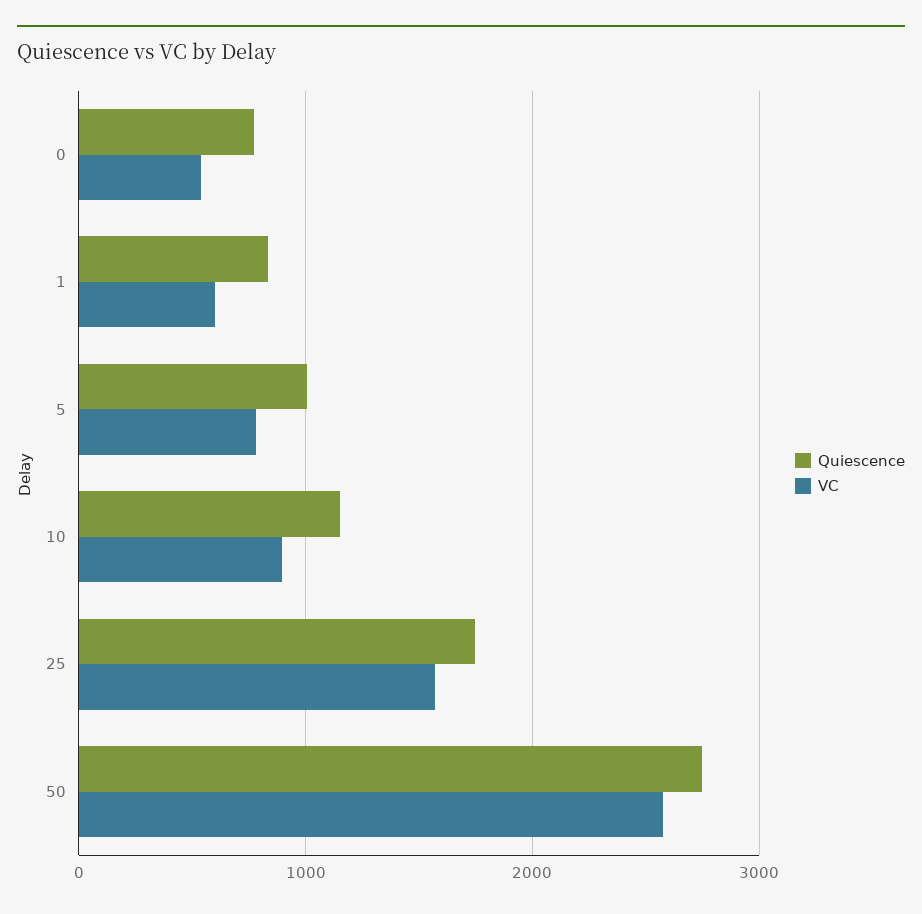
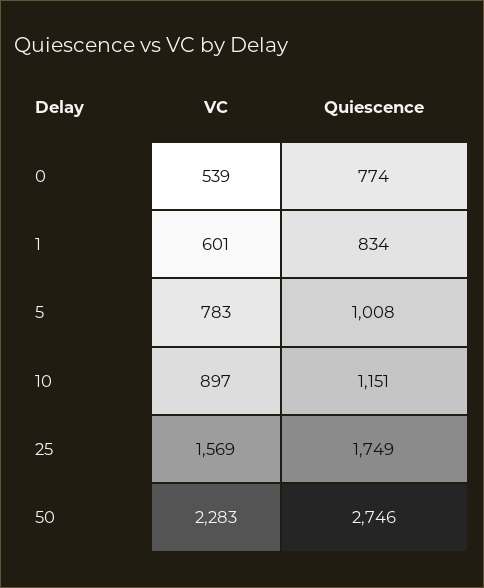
  {
    "Quiescence": {
      "0": 774,
      "1": 834,
      "5": 1008,
      "10": 1151,
      "25": 1749,
      "50": 2746
    },
    "VC": {
      "0": 539,
      "1": 601,
      "5": 783,
      "10": 897,
      "25": 1569,
-     "50": 2600
+     "50": 2283
    }
  }

